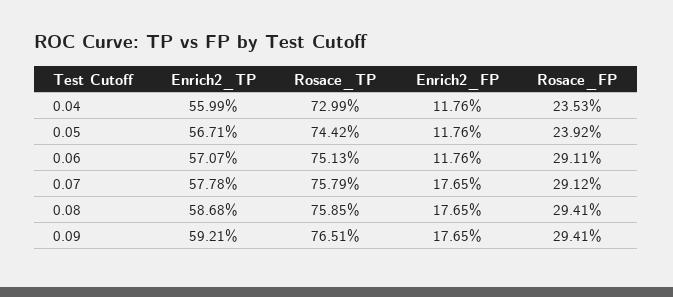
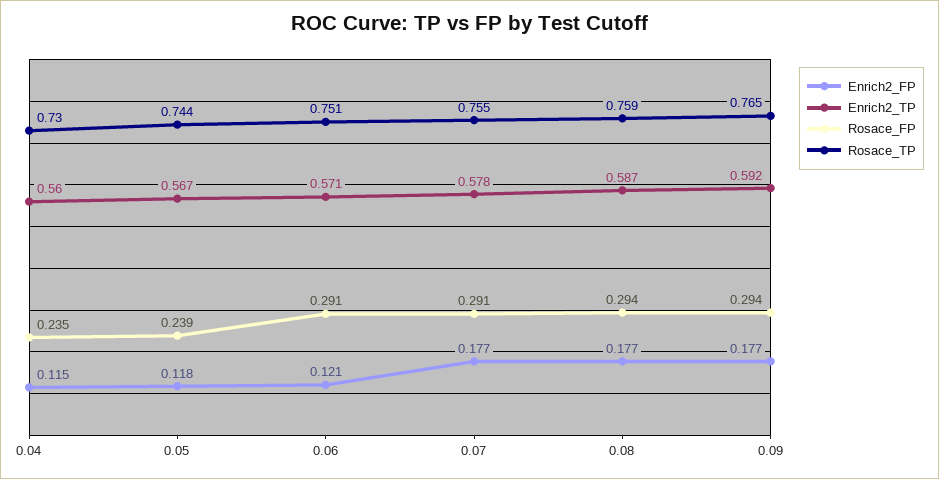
  {
    "Enrich2_TP": {
      "0.04": 0.5599,
      "0.05": 0.5671,
      "0.06": 0.5707,
      "0.07": 0.5778,
      "0.08": 0.5868,
      "0.09": 0.5921
    },
    "Rosace_TP": {
      "0.04": 0.7299,
      "0.05": 0.7442,
      "0.06": 0.7513,
-     "0.07": 0.7579,
+     "0.07": 0.755,
      "0.08": 0.7585,
      "0.09": 0.7651
    },
    "Enrich2_FP": {
-     "0.04": 0.1176,
+     "0.04": 0.115,
      "0.05": 0.1176,
-     "0.06": 0.1176,
+     "0.06": 0.121,
      "0.07": 0.1765,
      "0.08": 0.1765,
      "0.09": 0.1765
    },
    "Rosace_FP": {
      "0.04": 0.2353,
      "0.05": 0.2392,
      "0.06": 0.2911,
      "0.07": 0.2912,
      "0.08": 0.2941,
      "0.09": 0.2941
    }
  }

